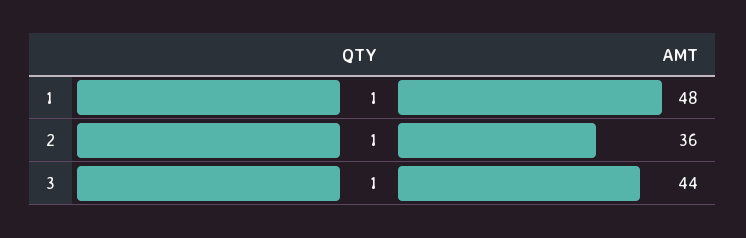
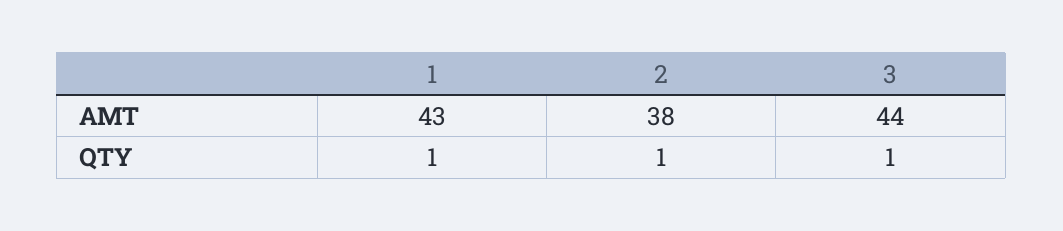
  {
    "QTY": {
      "1": 1,
      "2": 1,
      "3": 1
    },
    "AMT": {
-     "1": 48,
+     "1": 43,
-     "2": 36,
+     "2": 38,
      "3": 44
    }
  }

